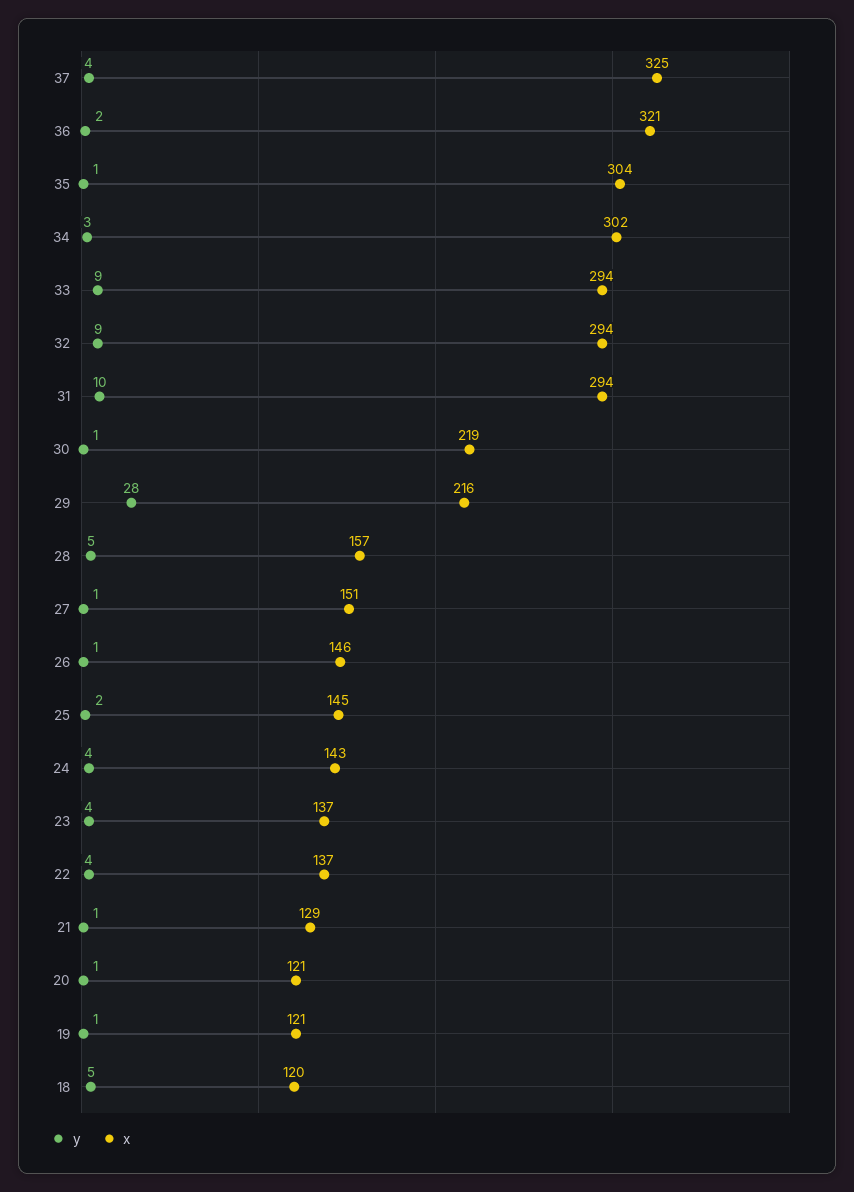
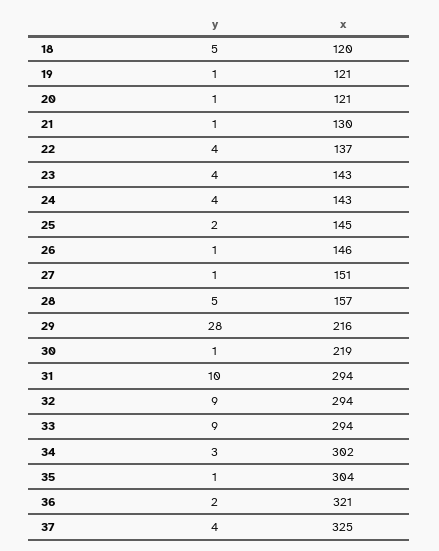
  {
    "y": {
      "37": 4,
      "36": 2,
      "35": 1,
      "34": 3,
      "33": 9,
      "32": 9,
      "31": 10,
      "30": 1,
      "29": 28,
      "28": 5,
      "27": 1,
      "26": 1,
      "25": 2,
      "24": 4,
      "23": 4,
      "22": 4,
      "21": 1,
      "20": 1,
      "19": 1,
      "18": 5
    },
    "x": {
      "37": 325,
      "36": 321,
      "35": 304,
      "34": 302,
      "33": 294,
      "32": 294,
      "31": 294,
      "30": 219,
      "29": 216,
      "28": 157,
      "27": 151,
      "26": 146,
      "25": 145,
      "24": 143,
-     "23": 137,
+     "23": 143,
      "22": 137,
-     "21": 129,
+     "21": 130,
      "20": 121,
      "19": 121,
      "18": 120
    }
  }

